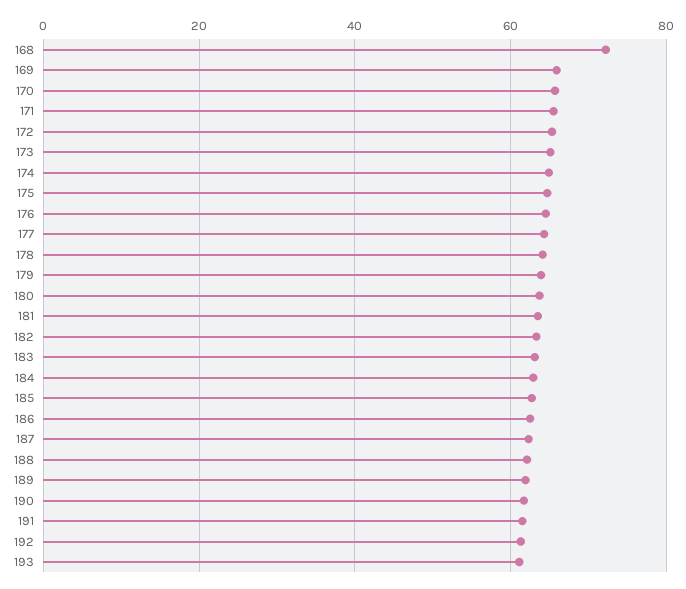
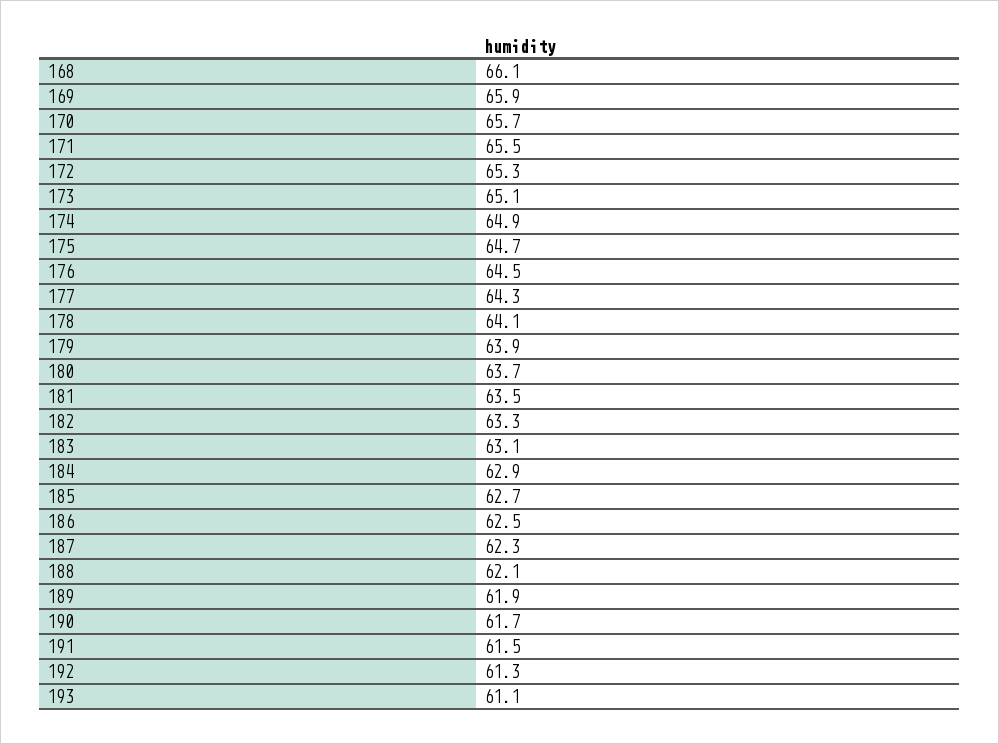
  {
-   "168": 72,
+   "168": 66.1,
    "169": 65.9,
    "170": 65.7,
    "171": 65.5,
    "172": 65.3,
    "173": 65.1,
    "174": 64.9,
    "175": 64.7,
    "176": 64.5,
    "177": 64.3,
    "178": 64.1,
    "179": 63.9,
    "180": 63.7,
    "181": 63.5,
    "182": 63.3,
    "183": 63.1,
    "184": 62.9,
    "185": 62.7,
    "186": 62.5,
    "187": 62.3,
    "188": 62.1,
    "189": 61.9,
    "190": 61.7,
    "191": 61.5,
    "192": 61.3,
    "193": 61.1
  }

